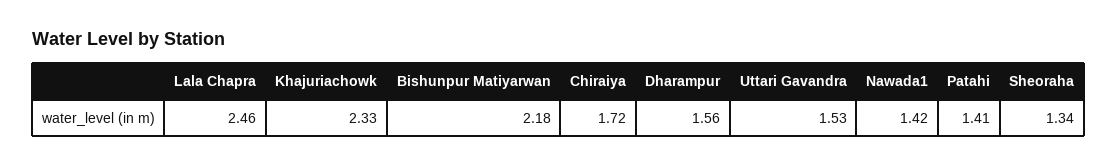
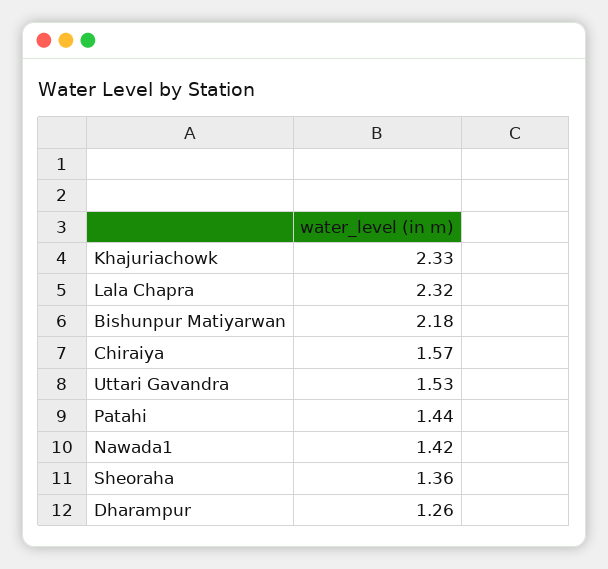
  {
-   "Lala Chapra": 2.46,
+   "Lala Chapra": 2.32,
    "Khajuriachowk": 2.33,
    "Bishunpur Matiyarwan": 2.18,
-   "Chiraiya": 1.72,
+   "Chiraiya": 1.57,
-   "Dharampur": 1.56,
+   "Dharampur": 1.26,
    "Uttari Gavandra": 1.53,
    "Nawada1": 1.42,
-   "Patahi": 1.41,
+   "Patahi": 1.44,
-   "Sheoraha": 1.34
+   "Sheoraha": 1.36
  }

